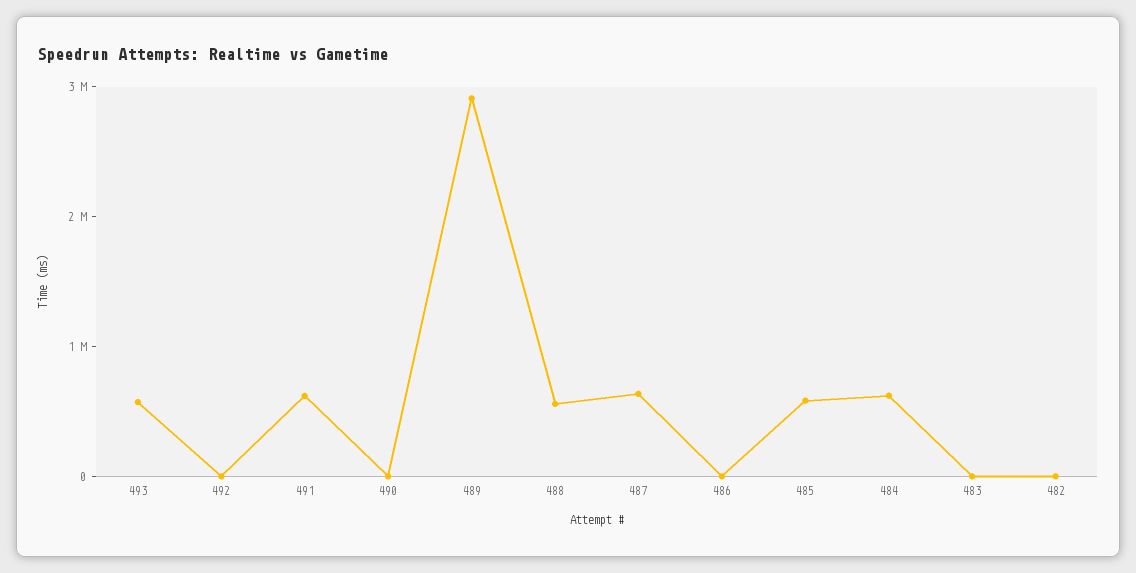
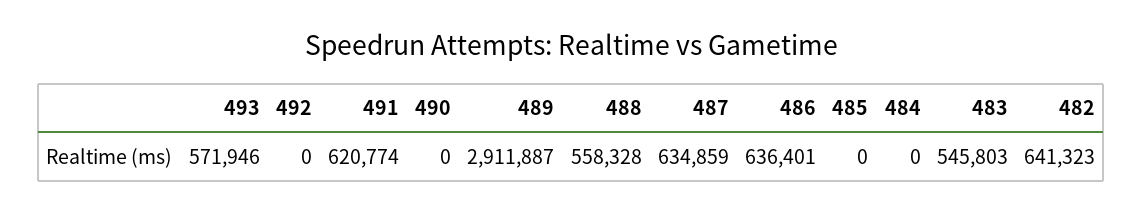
  {
    "493": 571946,
    "492": 0,
    "491": 620774,
    "490": 0,
    "489": 2911887,
    "488": 558328,
    "487": 634859,
-   "486": 0,
+   "486": 636401,
-   "485": 600000,
+   "485": 0,
-   "484": 600000,
+   "484": 0,
-   "483": 0,
+   "483": 545803,
-   "482": 0
+   "482": 641323
  }

